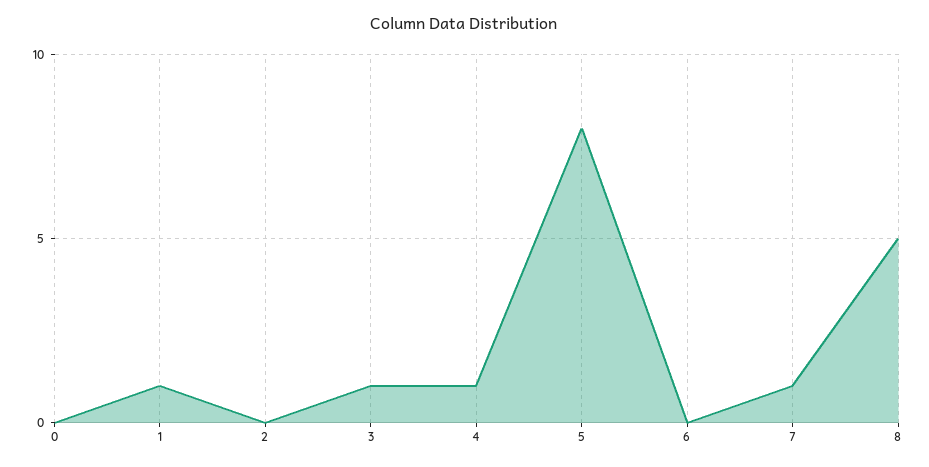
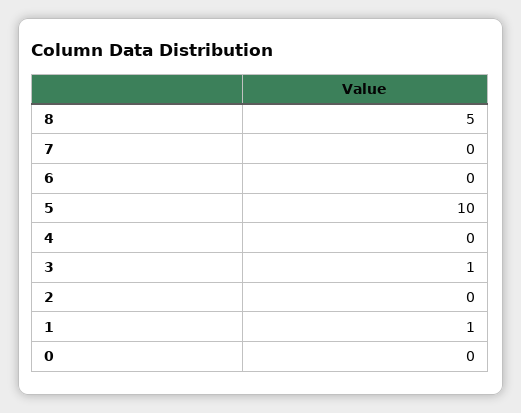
  {
    "0": 0,
    "1": 1,
    "2": 0,
    "3": 1,
-   "4": 1,
+   "4": 0,
-   "5": 8,
+   "5": 10,
    "6": 0,
-   "7": 1,
+   "7": 0,
    "8": 5
  }

